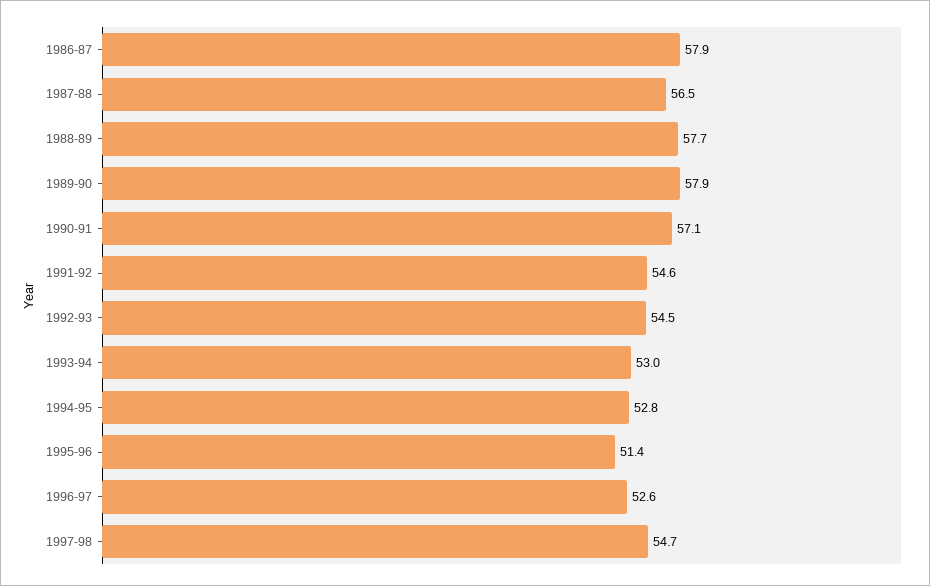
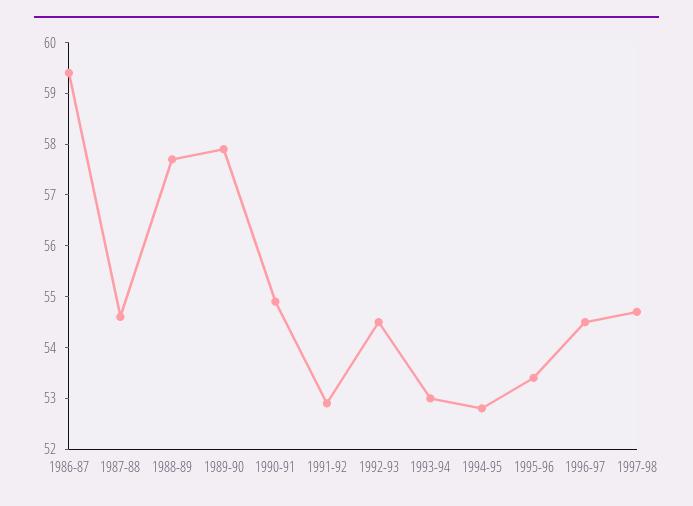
  {
-   "1986-87": 57.9,
+   "1986-87": 59.5,
-   "1987-88": 56.5,
+   "1987-88": 54.5,
    "1988-89": 57.7,
    "1989-90": 57.9,
-   "1990-91": 57.1,
+   "1990-91": 55,
-   "1991-92": 54.6,
+   "1991-92": 53,
    "1992-93": 54.5,
    "1993-94": 53,
    "1994-95": 52.8,
-   "1995-96": 51.4,
+   "1995-96": 53.5,
-   "1996-97": 52.6,
+   "1996-97": 54.5,
    "1997-98": 54.7
  }

